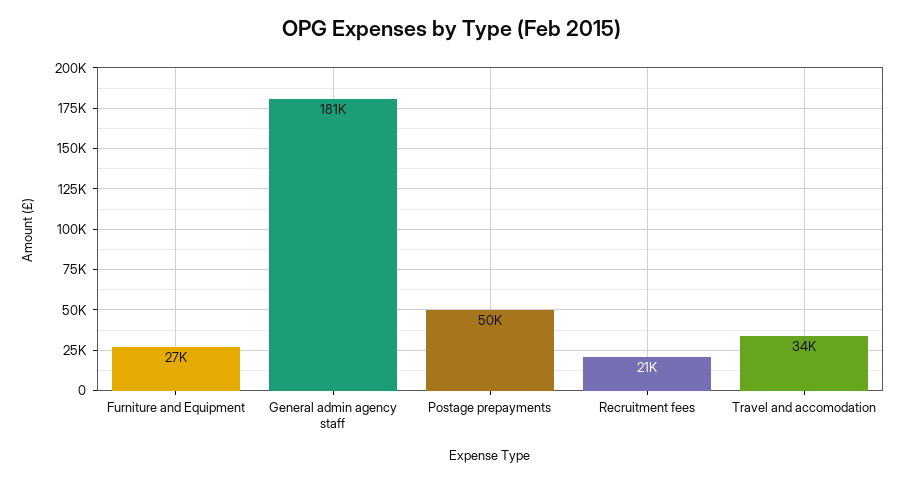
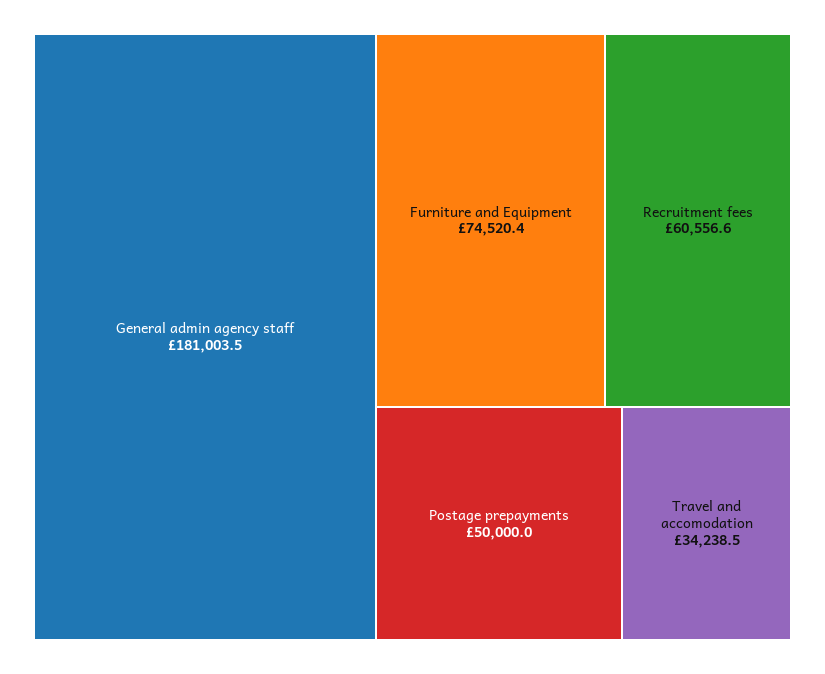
  {
-   "Furniture and Equipment": 27000,
+   "Furniture and Equipment": 74520.4,
    "General admin agency staff": 181003.5,
    "Postage prepayments": 50000,
-   "Recruitment fees": 21000,
+   "Recruitment fees": 60556.6,
    "Travel and accomodation": 34238.5
  }

